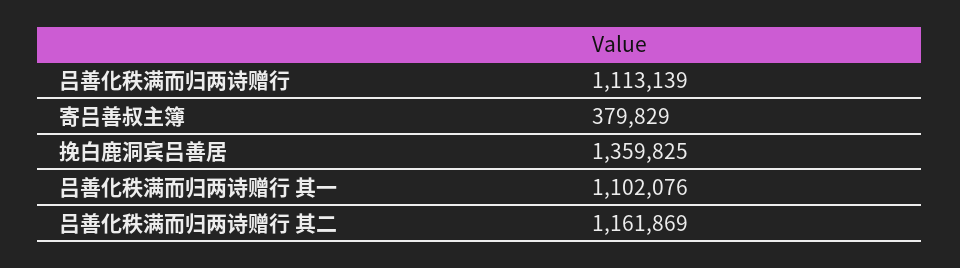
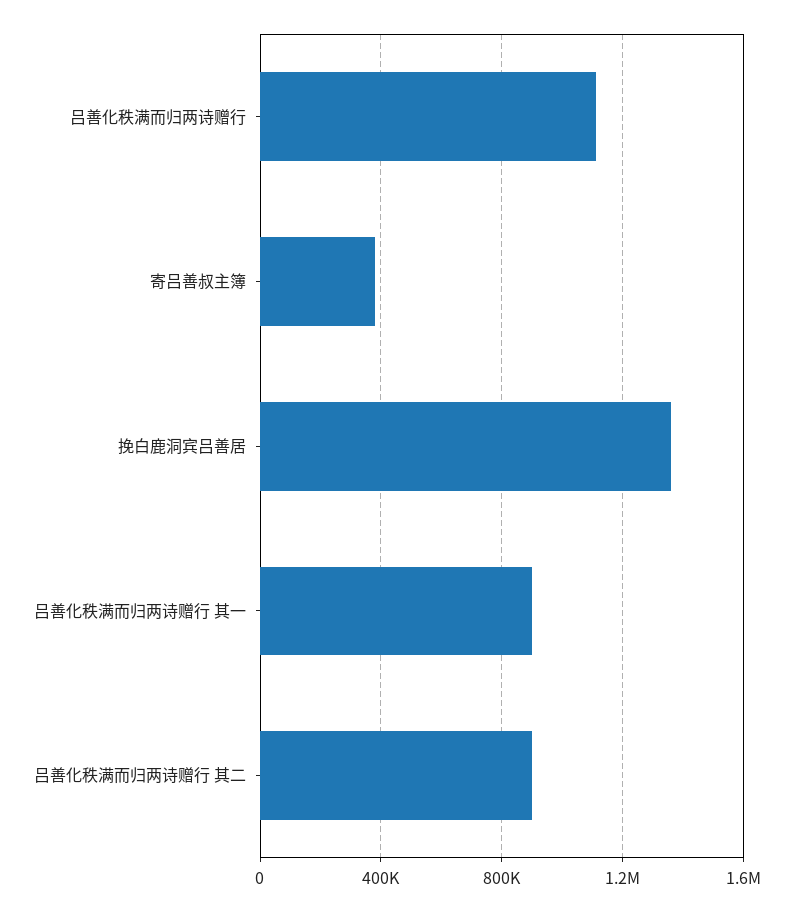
  {
    "吕善化秩满而归两诗赠行": 1113139,
    "寄吕善叔主簿": 379829,
    "挽白鹿洞宾吕善居": 1359825,
-   "吕善化秩满而归两诗赠行 其一": 1102076,
+   "吕善化秩满而归两诗赠行 其一": 900000,
-   "吕善化秩满而归两诗赠行 其二": 1161869
+   "吕善化秩满而归两诗赠行 其二": 900000
  }

